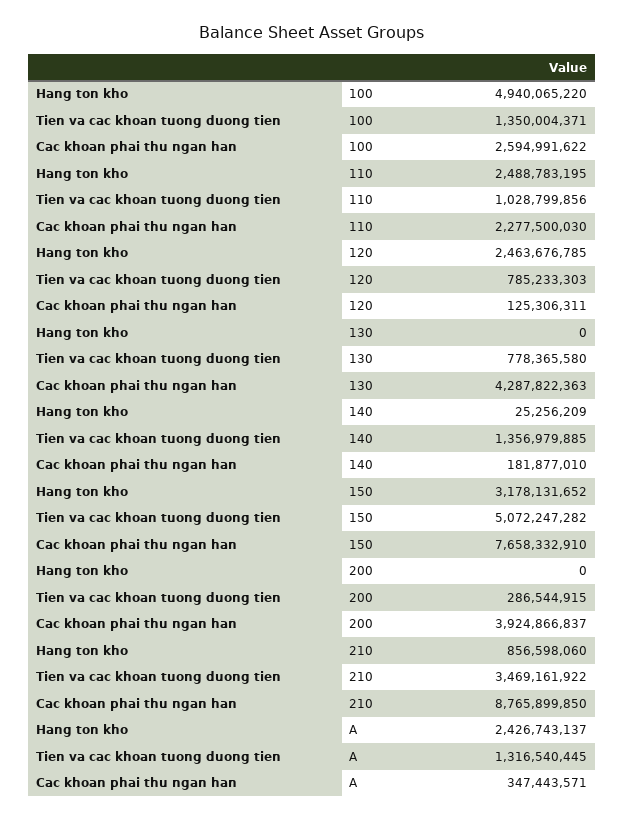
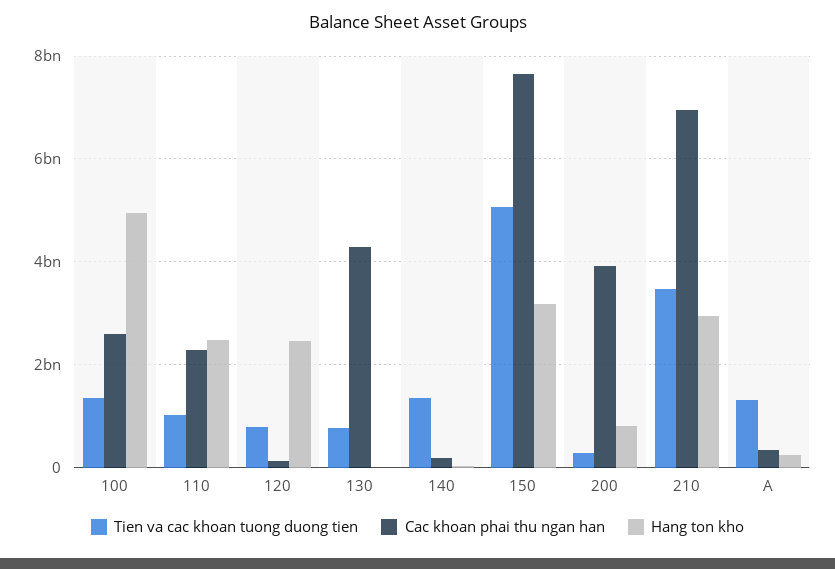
  {
    "Hang ton kho": {
      "100": 4940065220,
      "110": 2488783195,
      "120": 2463676785,
      "130": 0,
      "140": 25256209,
      "150": 3178131652,
-     "200": 0,
+     "200": 800000000,
-     "210": 856598060,
+     "210": 3000000000,
-     "A": 2426743137
+     "A": 200000000
    },
    "Tien va cac khoan tuong duong tien": {
      "100": 1350004371,
      "110": 1028799856,
      "120": 785233303,
      "130": 778365580,
      "140": 1356979885,
      "150": 5072247282,
      "200": 286544915,
      "210": 3469161922,
      "A": 1316540445
    },
    "Cac khoan phai thu ngan han": {
      "100": 2594991622,
      "110": 2277500030,
      "120": 125306311,
      "130": 4287822363,
      "140": 181877010,
      "150": 7658332910,
      "200": 3924866837,
-     "210": 8765899850,
+     "210": 7000000000,
      "A": 347443571
    }
  }

